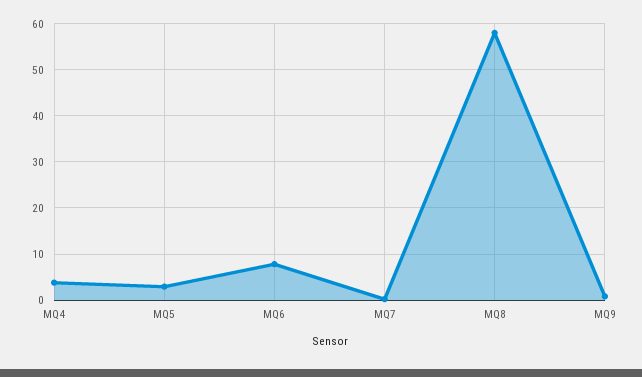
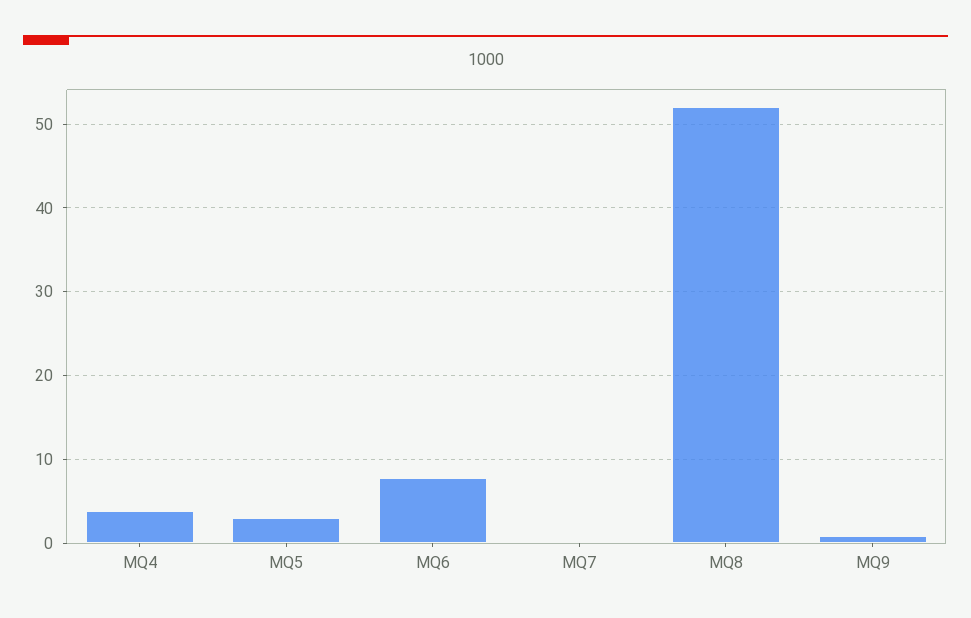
  {
    "MQ4": 4,
    "MQ5": 3,
    "MQ6": 8,
    "MQ7": 0,
-   "MQ8": 58,
+   "MQ8": 52,
    "MQ9": 1
  }

